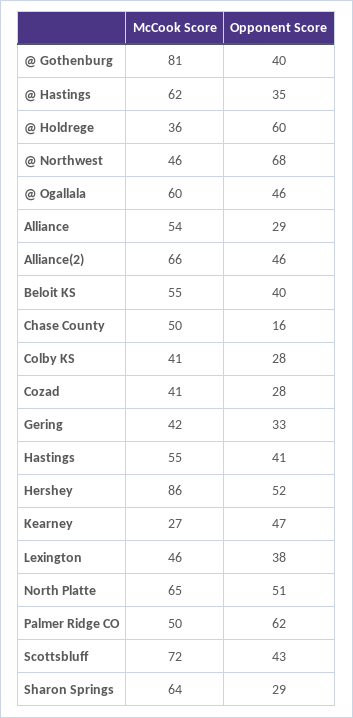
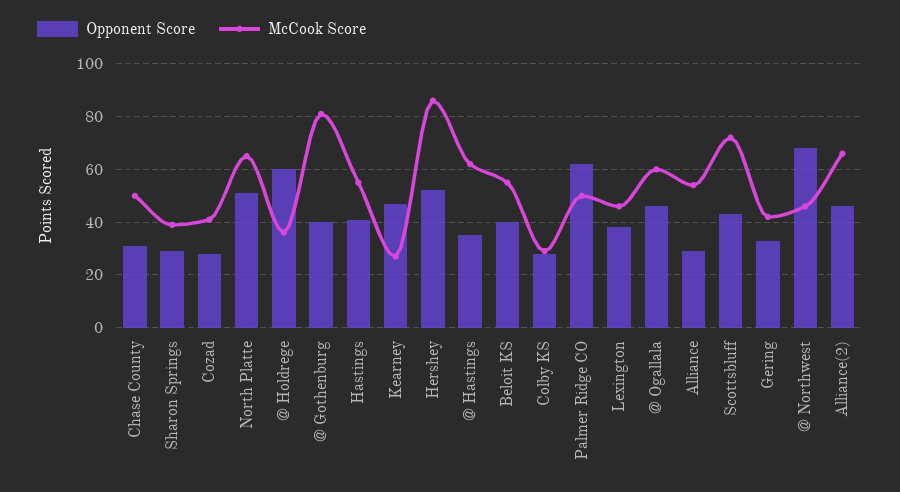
  {
    "McCook Score": {
      "@ Gothenburg": 81,
      "@ Hastings": 62,
      "@ Holdrege": 36,
      "@ Northwest": 46,
      "@ Ogallala": 60,
      "Alliance": 54,
      "Alliance(2)": 66,
      "Beloit KS": 55,
      "Chase County": 50,
-     "Colby KS": 41,
+     "Colby KS": 30,
      "Cozad": 41,
      "Gering": 42,
      "Hastings": 55,
      "Hershey": 86,
      "Kearney": 27,
      "Lexington": 46,
      "North Platte": 65,
      "Palmer Ridge CO": 50,
      "Scottsbluff": 72,
-     "Sharon Springs": 64
+     "Sharon Springs": 40
    },
    "Opponent Score": {
      "@ Gothenburg": 40,
      "@ Hastings": 35,
      "@ Holdrege": 60,
      "@ Northwest": 68,
      "@ Ogallala": 46,
      "Alliance": 29,
      "Alliance(2)": 46,
      "Beloit KS": 40,
-     "Chase County": 16,
+     "Chase County": 30,
      "Colby KS": 28,
      "Cozad": 28,
      "Gering": 33,
      "Hastings": 41,
      "Hershey": 52,
      "Kearney": 47,
      "Lexington": 38,
      "North Platte": 51,
      "Palmer Ridge CO": 62,
      "Scottsbluff": 43,
      "Sharon Springs": 29
    }
  }

